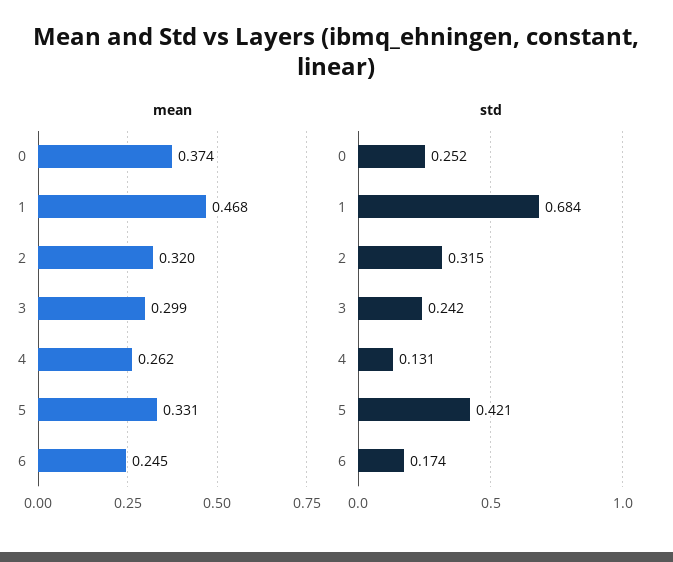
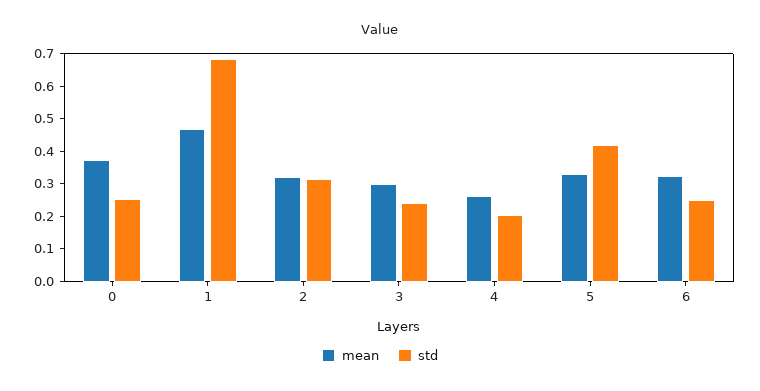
  {
    "mean": {
      "0": 0.374,
      "1": 0.468,
      "2": 0.32,
      "3": 0.299,
      "4": 0.262,
      "5": 0.331,
-     "6": 0.245
+     "6": 0.325
    },
    "std": {
      "0": 0.252,
      "1": 0.684,
      "2": 0.315,
      "3": 0.242,
-     "4": 0.131,
+     "4": 0.2,
      "5": 0.421,
-     "6": 0.174
+     "6": 0.25
    }
  }

